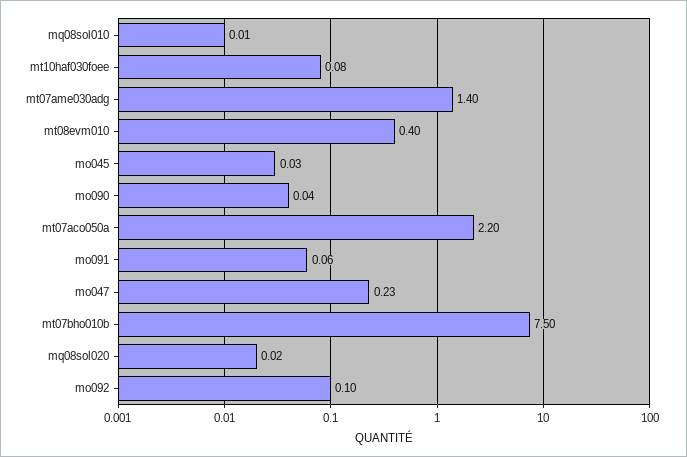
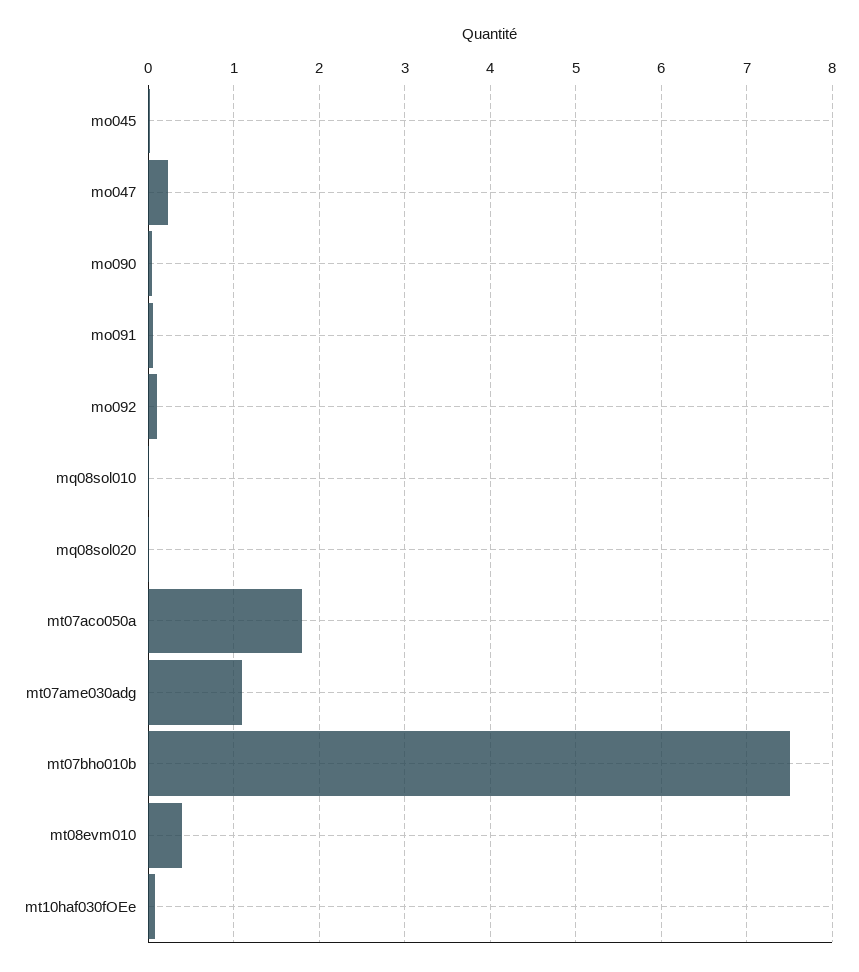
  {
    "mq08sol010": 0.01,
    "mt10haf030foee": 0.08,
-   "mt07ame030adg": 1.4,
+   "mt07ame030adg": 1.1,
    "mt08evm010": 0.4,
    "mo045": 0.03,
    "mo090": 0.04,
-   "mt07aco050a": 2.2,
+   "mt07aco050a": 1.8,
    "mo091": 0.06,
    "mo047": 0.23,
    "mt07bho010b": 7.5,
    "mq08sol020": 0.02,
    "mo092": 0.1
  }

